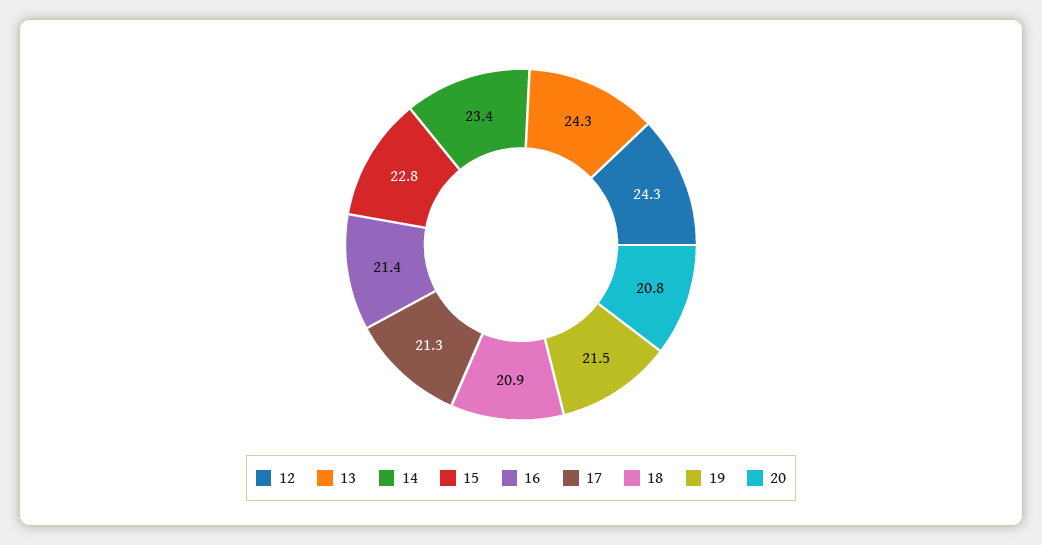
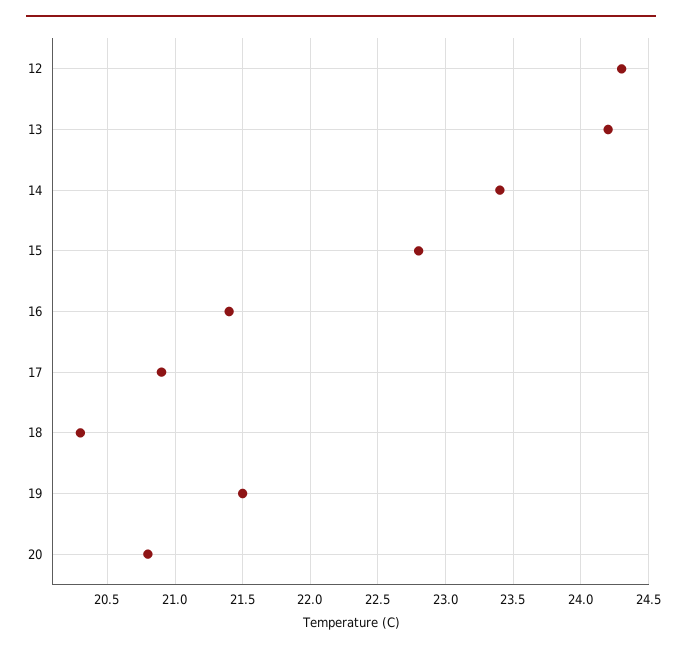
  {
    "12": 24.3,
-   "13": 24.3,
+   "13": 24.2,
    "14": 23.4,
    "15": 22.8,
    "16": 21.4,
-   "17": 21.3,
+   "17": 20.9,
-   "18": 20.9,
+   "18": 20.3,
    "19": 21.5,
    "20": 20.8
  }

